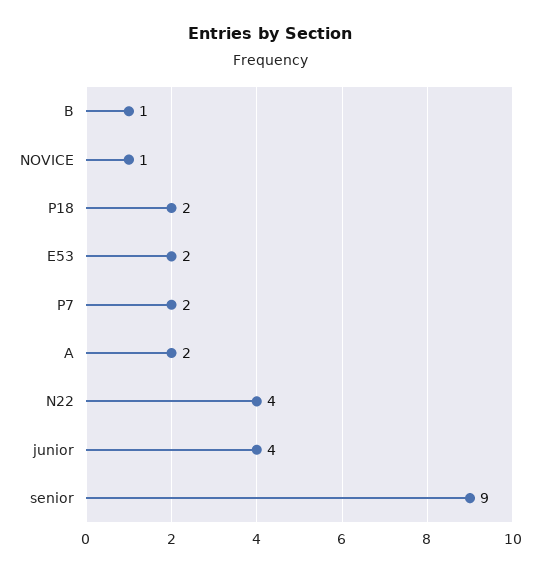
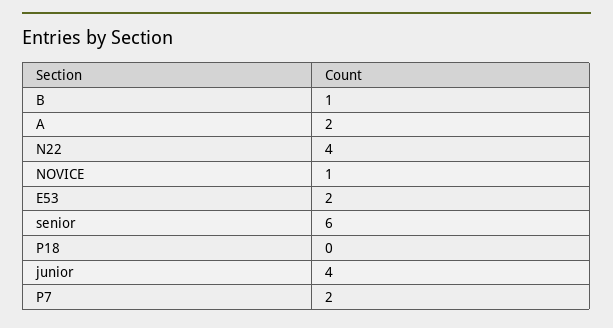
  {
    "B": 1,
    "NOVICE": 1,
-   "P18": 2,
+   "P18": 0,
    "E53": 2,
    "P7": 2,
    "A": 2,
    "N22": 4,
    "junior": 4,
-   "senior": 9
+   "senior": 6
  }

